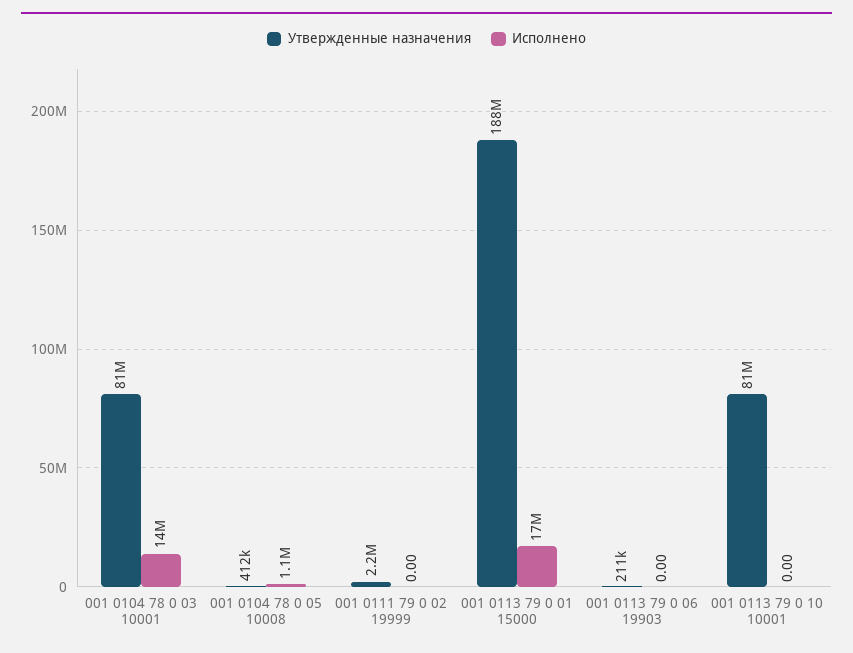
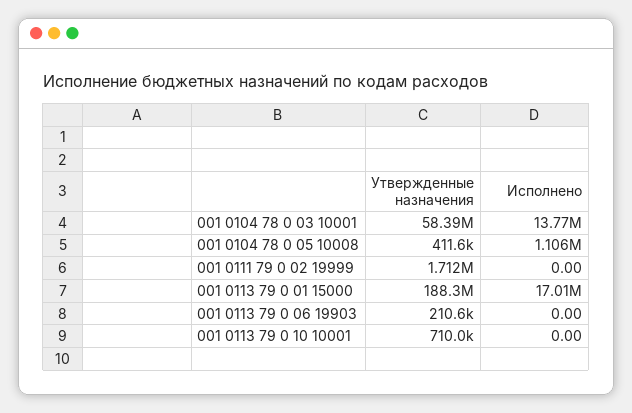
  {
    "Утвержденные назначения": {
-     "001 0104 78 0 03 10001": 81000000,
+     "001 0104 78 0 03 10001": 58390000,
      "001 0104 78 0 05 10008": 411600,
-     "001 0111 79 0 02 19999": 2200000,
+     "001 0111 79 0 02 19999": 1712000,
      "001 0113 79 0 01 15000": 188300000,
      "001 0113 79 0 06 19903": 210600,
-     "001 0113 79 0 10 10001": 81000000
+     "001 0113 79 0 10 10001": 710000
    },
    "Исполнено": {
      "001 0104 78 0 03 10001": 13770000,
      "001 0104 78 0 05 10008": 1106000,
      "001 0111 79 0 02 19999": 0,
      "001 0113 79 0 01 15000": 17010000,
      "001 0113 79 0 06 19903": 0,
      "001 0113 79 0 10 10001": 0
    }
  }

